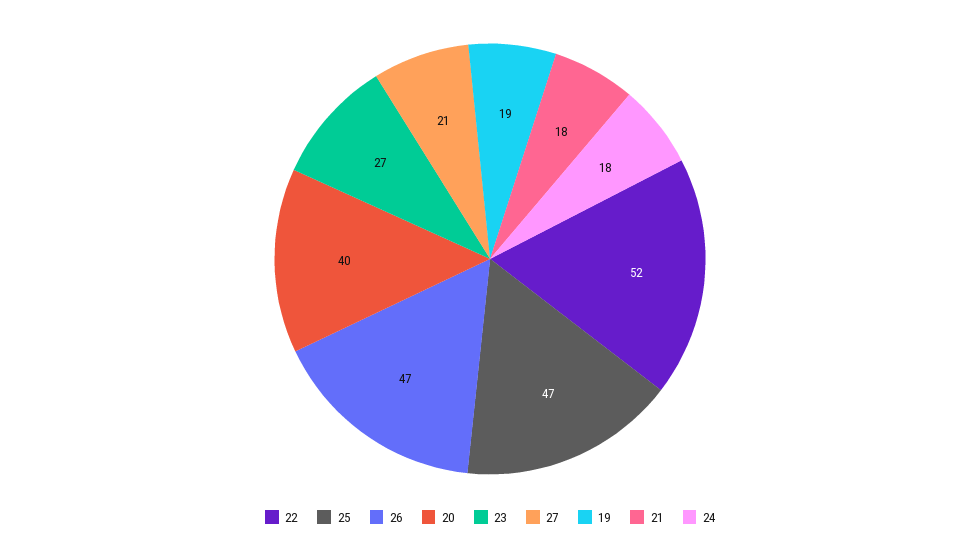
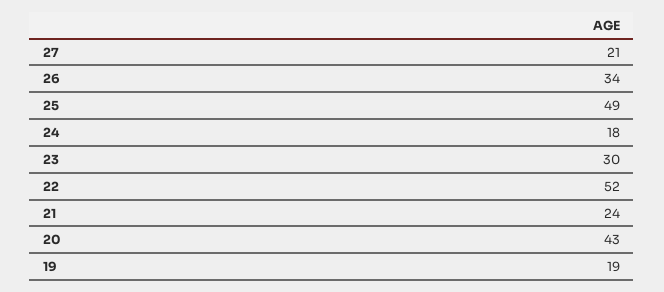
  {
    "22": 52,
-   "25": 47,
+   "25": 49,
-   "26": 47,
+   "26": 34,
-   "20": 40,
+   "20": 43,
-   "23": 27,
+   "23": 30,
    "27": 21,
    "19": 19,
-   "21": 18,
+   "21": 24,
    "24": 18
  }

